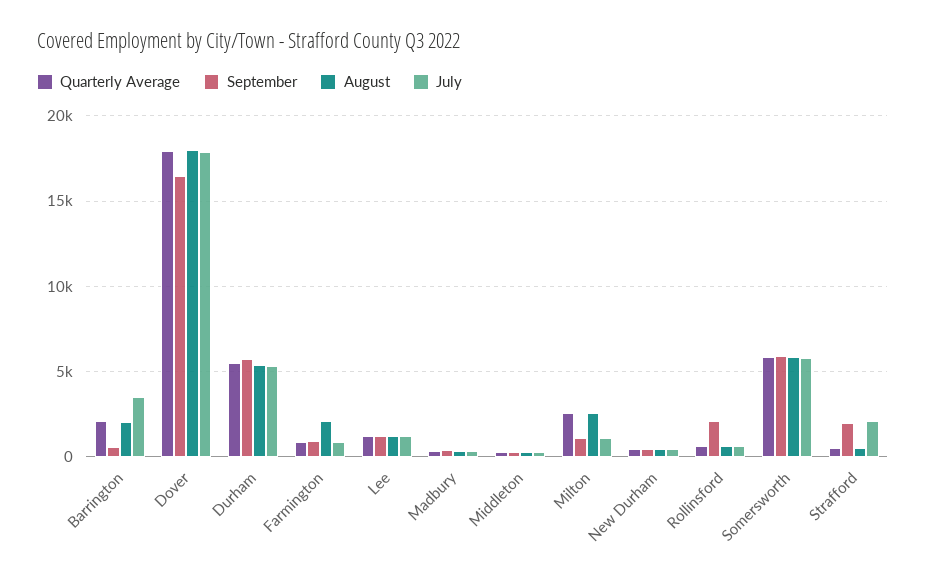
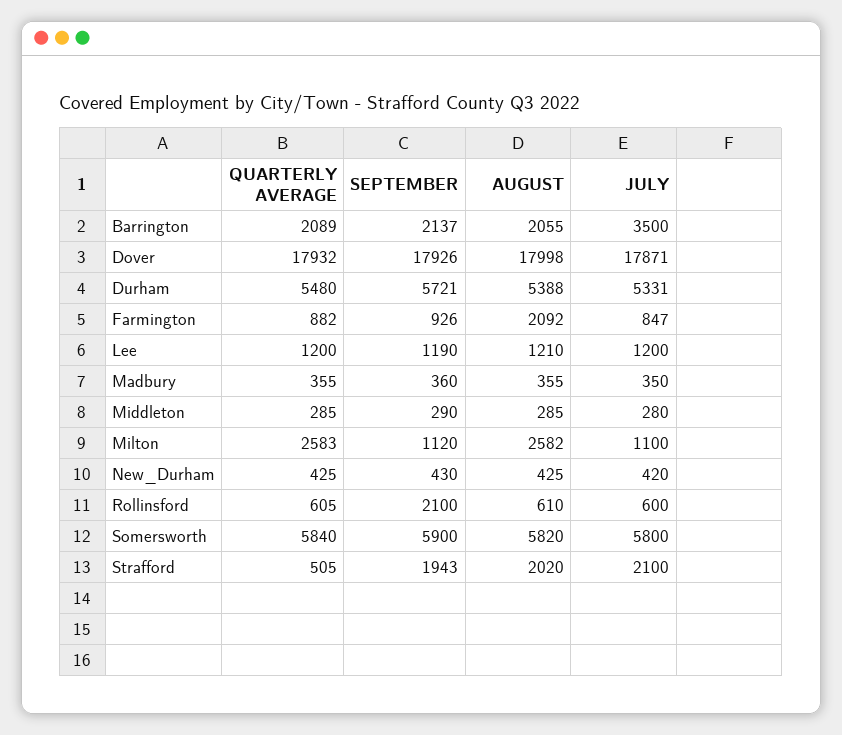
  {
    "Quarterly Average": {
      "Barrington": 2089,
      "Dover": 17932,
      "Durham": 5480,
      "Farmington": 882,
      "Lee": 1200,
      "Madbury": 355,
      "Middleton": 285,
      "Milton": 2583,
      "New Durham": 425,
      "Rollinsford": 605,
      "Somersworth": 5840,
      "Strafford": 505
    },
    "September": {
-     "Barrington": 500,
+     "Barrington": 2137,
-     "Dover": 16500,
+     "Dover": 17926,
      "Durham": 5721,
      "Farmington": 926,
      "Lee": 1190,
      "Madbury": 360,
      "Middleton": 290,
      "Milton": 1120,
      "New Durham": 430,
      "Rollinsford": 2100,
      "Somersworth": 5900,
      "Strafford": 1943
    },
    "August": {
      "Barrington": 2055,
      "Dover": 17998,
      "Durham": 5388,
      "Farmington": 2092,
      "Lee": 1210,
      "Madbury": 355,
      "Middleton": 285,
      "Milton": 2582,
      "New Durham": 425,
      "Rollinsford": 610,
      "Somersworth": 5820,
-     "Strafford": 500
+     "Strafford": 2020
    },
    "July": {
      "Barrington": 3500,
      "Dover": 17871,
      "Durham": 5331,
      "Farmington": 847,
      "Lee": 1200,
      "Madbury": 350,
      "Middleton": 280,
      "Milton": 1100,
      "New Durham": 420,
      "Rollinsford": 600,
      "Somersworth": 5800,
      "Strafford": 2100
    }
  }

